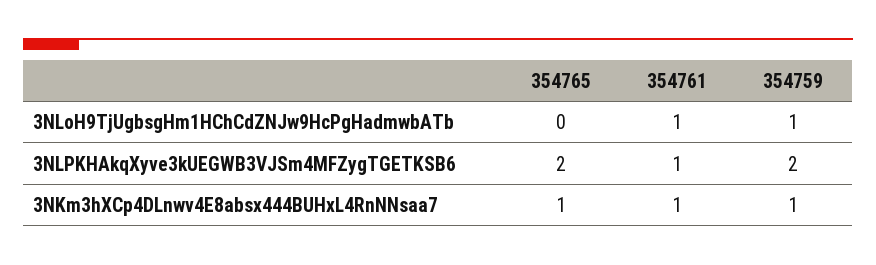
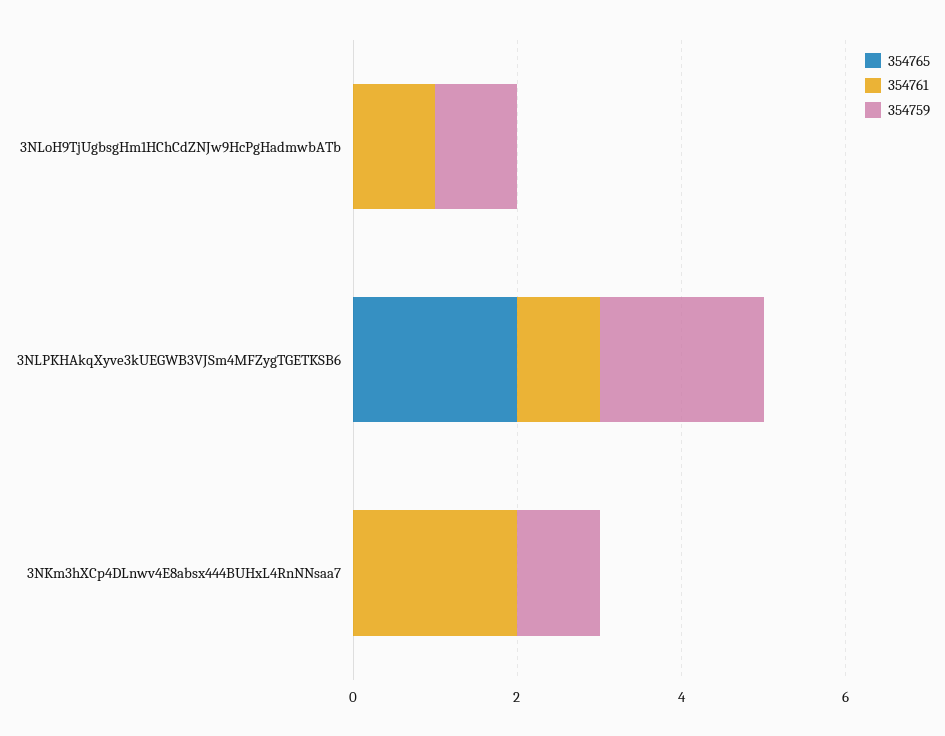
  {
    "354765": {
      "3NLoH9TjUgbsgHm1HChCdZNJw9HcPgHadmwbATb": 0,
      "3NLPKHAkqXyve3kUEGWB3VJSm4MFZygTGETKSB6": 2,
-     "3NKm3hXCp4DLnwv4E8absx444BUHxL4RnNNsaa7": 1
+     "3NKm3hXCp4DLnwv4E8absx444BUHxL4RnNNsaa7": 0
    },
    "354761": {
      "3NLoH9TjUgbsgHm1HChCdZNJw9HcPgHadmwbATb": 1,
      "3NLPKHAkqXyve3kUEGWB3VJSm4MFZygTGETKSB6": 1,
-     "3NKm3hXCp4DLnwv4E8absx444BUHxL4RnNNsaa7": 1
+     "3NKm3hXCp4DLnwv4E8absx444BUHxL4RnNNsaa7": 2
    },
    "354759": {
      "3NLoH9TjUgbsgHm1HChCdZNJw9HcPgHadmwbATb": 1,
      "3NLPKHAkqXyve3kUEGWB3VJSm4MFZygTGETKSB6": 2,
      "3NKm3hXCp4DLnwv4E8absx444BUHxL4RnNNsaa7": 1
    }
  }

